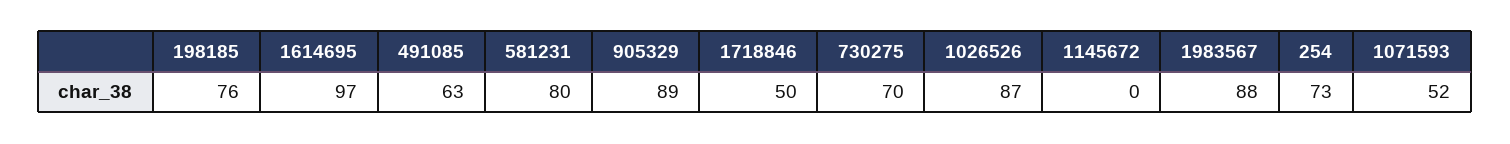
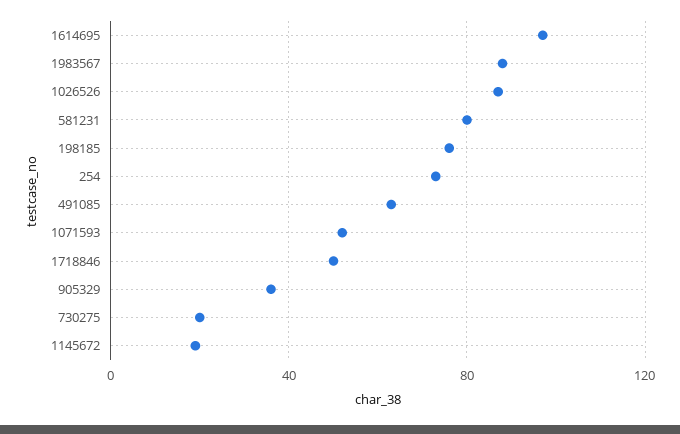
  {
    "198185": 76,
    "1614695": 97,
    "491085": 63,
    "581231": 80,
-   "905329": 89,
+   "905329": 35,
    "1718846": 50,
-   "730275": 70,
+   "730275": 20,
    "1026526": 87,
-   "1145672": 0,
+   "1145672": 20,
    "1983567": 88,
    "254": 73,
    "1071593": 52
  }

